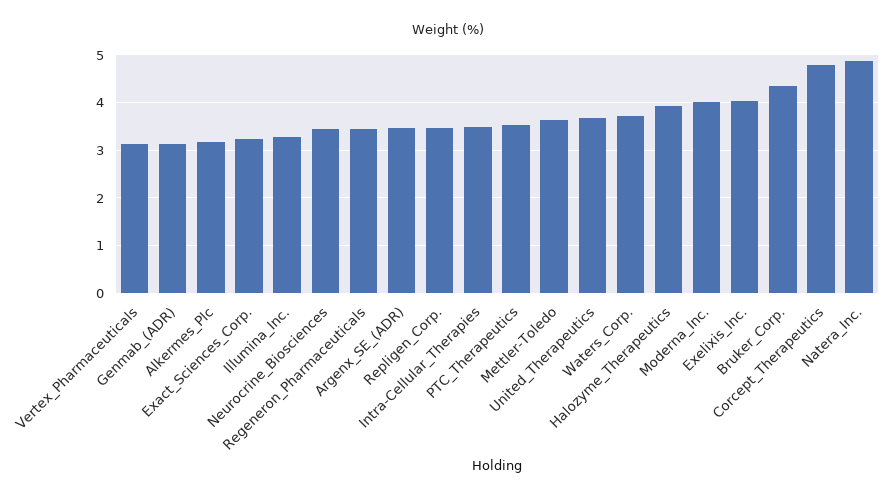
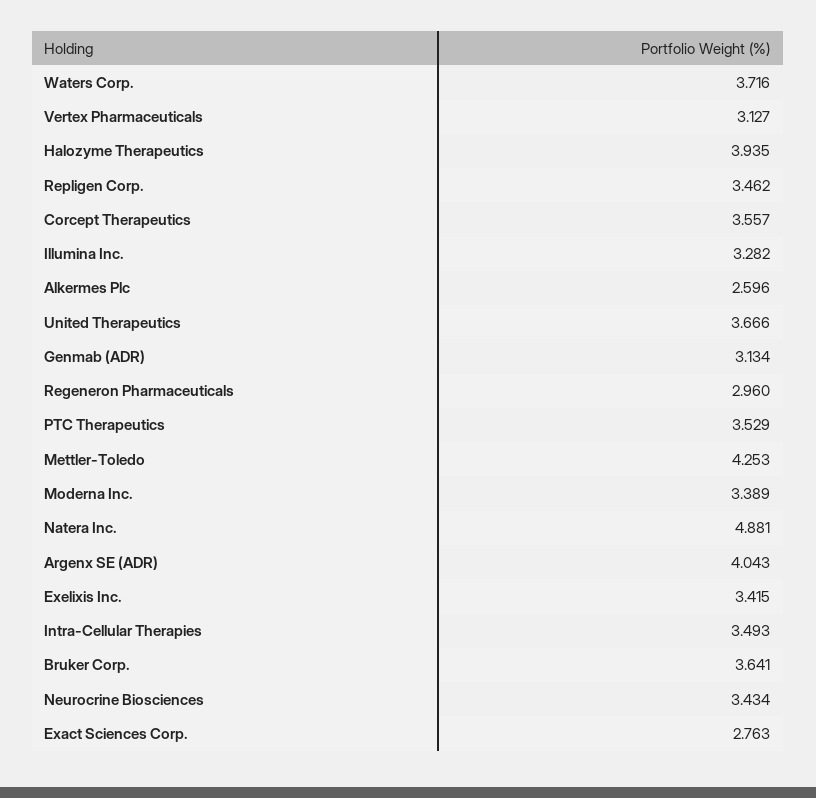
  {
    "Vertex_Pharmaceuticals": 3.127,
    "Genmab_(ADR)": 3.134,
-   "Alkermes_Plc": 3.2,
+   "Alkermes_Plc": 2.596,
-   "Exact_Sciences_Corp.": 3.2,
+   "Exact_Sciences_Corp.": 2.763,
    "Illumina_Inc.": 3.282,
    "Neurocrine_Biosciences": 3.434,
-   "Regeneron_Pharmaceuticals": 3.4,
+   "Regeneron_Pharmaceuticals": 2.96,
-   "Argenx_SE_(ADR)": 3.4,
+   "Argenx_SE_(ADR)": 4.043,
    "Repligen_Corp.": 3.462,
    "Intra-Cellular_Therapies": 3.493,
    "PTC_Therapeutics": 3.529,
-   "Mettler-Toledo": 3.6,
+   "Mettler-Toledo": 4.253,
    "United_Therapeutics": 3.666,
    "Waters_Corp.": 3.716,
    "Halozyme_Therapeutics": 3.935,
-   "Moderna_Inc.": 4,
+   "Moderna_Inc.": 3.389,
-   "Exelixis_Inc.": 4,
+   "Exelixis_Inc.": 3.415,
-   "Bruker_Corp.": 4.4,
+   "Bruker_Corp.": 3.641,
-   "Corcept_Therapeutics": 4.8,
+   "Corcept_Therapeutics": 3.557,
    "Natera_Inc.": 4.881
  }

